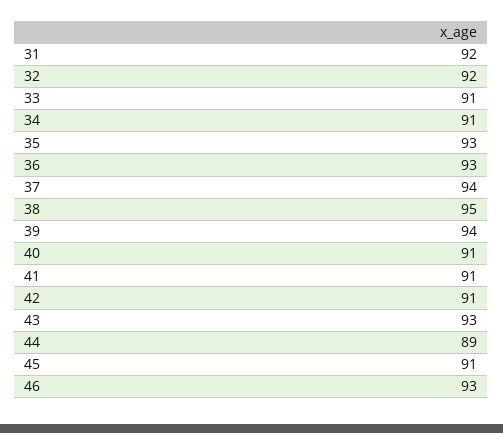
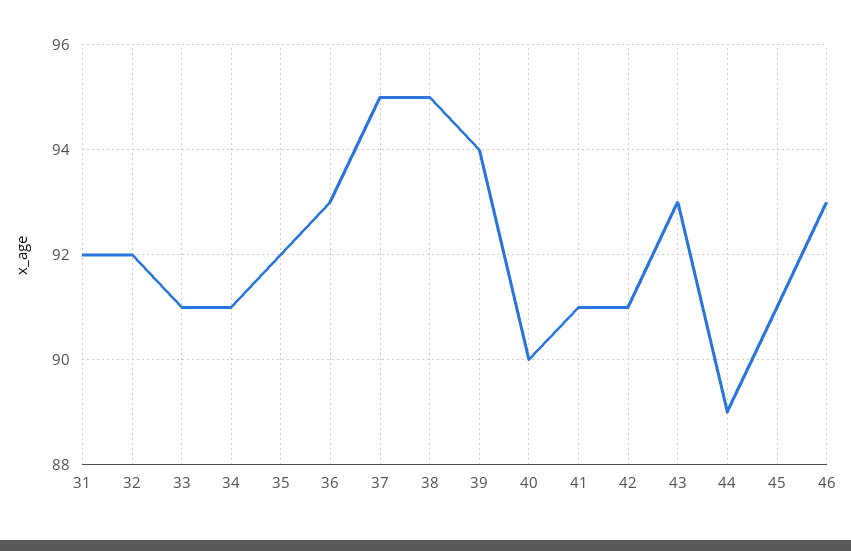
  {
    "31": 92,
    "32": 92,
    "33": 91,
    "34": 91,
-   "35": 93,
+   "35": 92,
    "36": 93,
-   "37": 94,
+   "37": 95,
    "38": 95,
    "39": 94,
-   "40": 91,
+   "40": 90,
    "41": 91,
    "42": 91,
    "43": 93,
    "44": 89,
    "45": 91,
    "46": 93
  }

